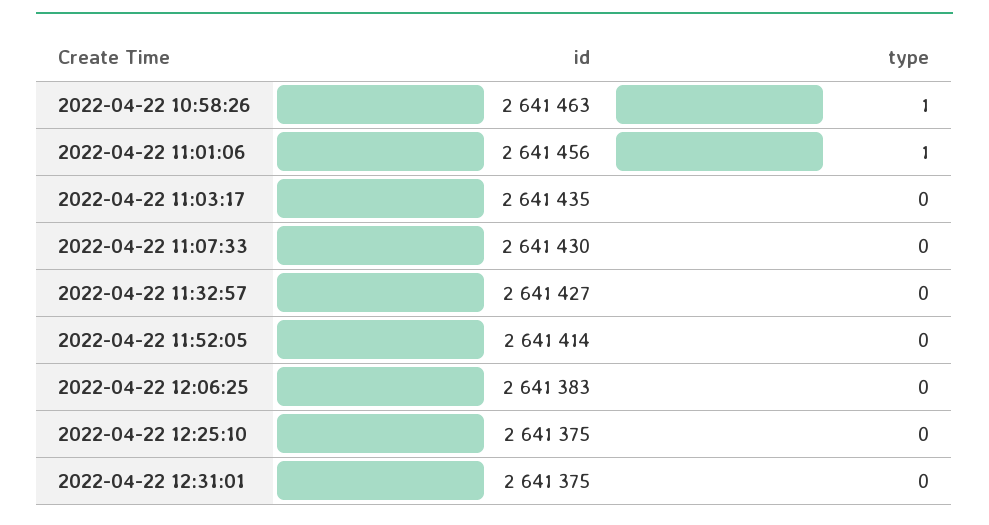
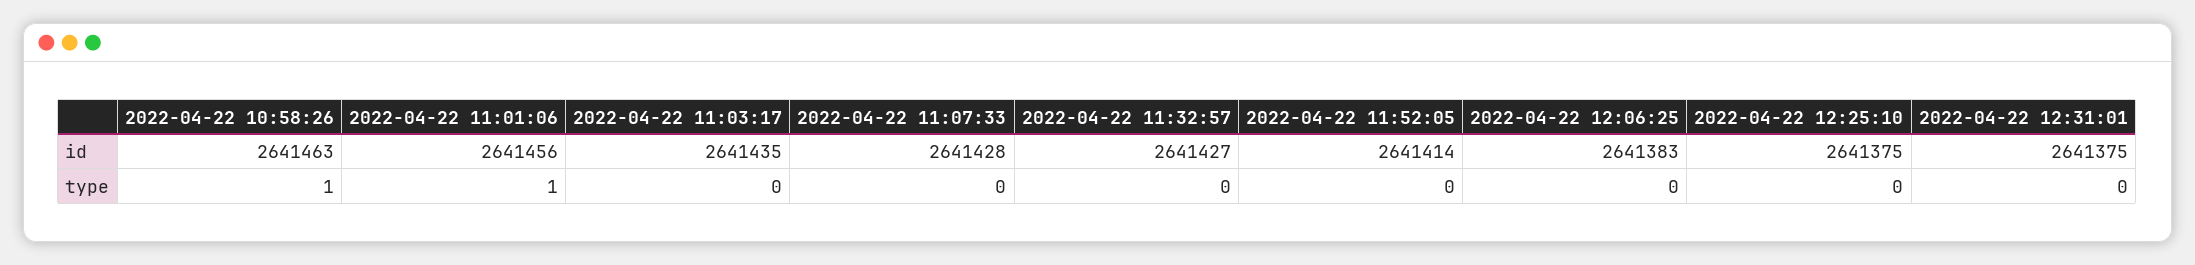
  {
    "id": {
      "2022-04-22 10:58:26": 2641463,
      "2022-04-22 11:01:06": 2641456,
      "2022-04-22 11:03:17": 2641435,
-     "2022-04-22 11:07:33": 2641430,
+     "2022-04-22 11:07:33": 2641428,
      "2022-04-22 11:32:57": 2641427,
      "2022-04-22 11:52:05": 2641414,
      "2022-04-22 12:06:25": 2641383,
      "2022-04-22 12:25:10": 2641375,
      "2022-04-22 12:31:01": 2641375
    },
    "type": {
      "2022-04-22 10:58:26": 1,
      "2022-04-22 11:01:06": 1,
      "2022-04-22 11:03:17": 0,
      "2022-04-22 11:07:33": 0,
      "2022-04-22 11:32:57": 0,
      "2022-04-22 11:52:05": 0,
      "2022-04-22 12:06:25": 0,
      "2022-04-22 12:25:10": 0,
      "2022-04-22 12:31:01": 0
    }
  }

